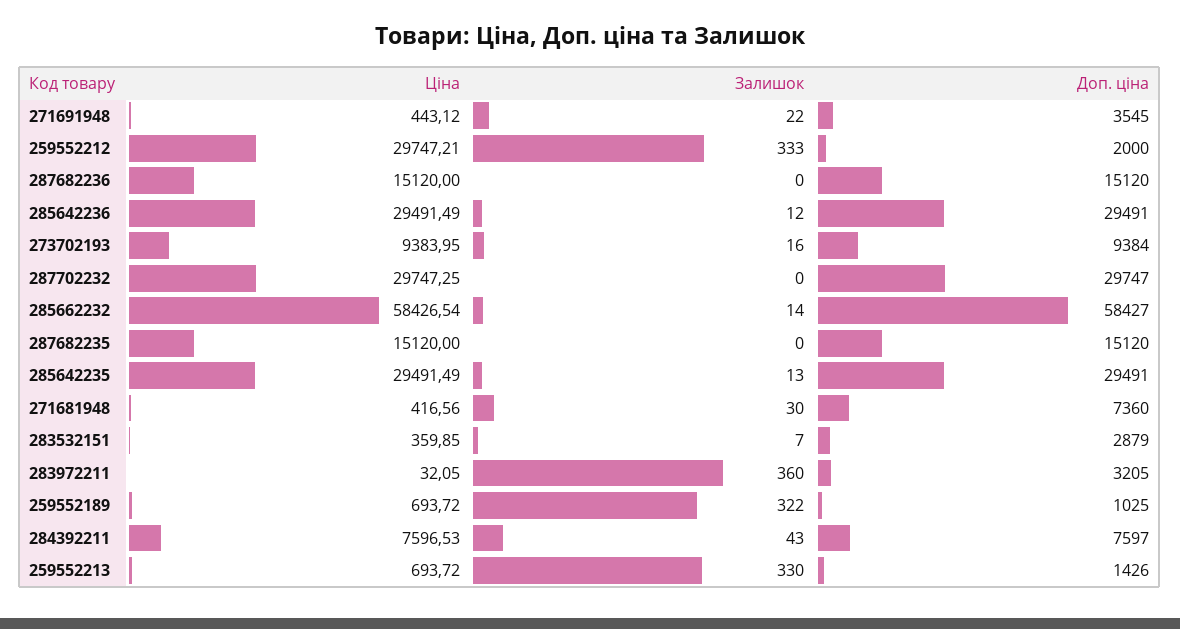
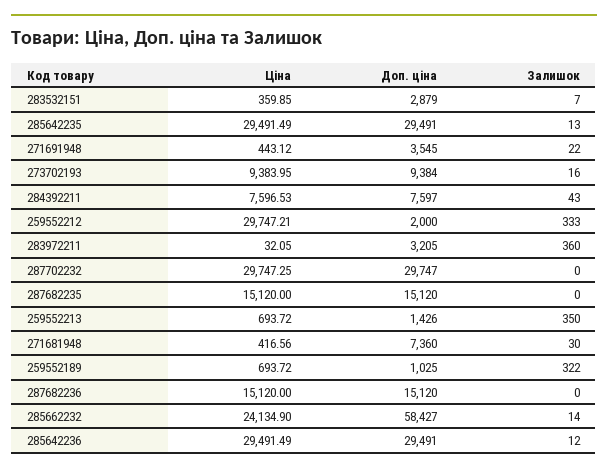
  {
    "Ціна": {
      "271691948": 443.12,
      "259552212": 29747.21,
      "287682236": 15120,
      "285642236": 29491.49,
      "273702193": 9383.95,
      "287702232": 29747.25,
-     "285662232": 58426.54,
+     "285662232": 24134.9,
      "287682235": 15120,
      "285642235": 29491.49,
      "271681948": 416.56,
      "283532151": 359.85,
      "283972211": 32.05,
      "259552189": 693.72,
      "284392211": 7596.53,
      "259552213": 693.72
    },
    "Залишок": {
      "271691948": 22,
      "259552212": 333,
      "287682236": 0,
      "285642236": 12,
      "273702193": 16,
      "287702232": 0,
      "285662232": 14,
      "287682235": 0,
      "285642235": 13,
      "271681948": 30,
      "283532151": 7,
      "283972211": 360,
      "259552189": 322,
      "284392211": 43,
-     "259552213": 330
+     "259552213": 350
    },
    "Доп. ціна": {
      "271691948": 3545,
      "259552212": 2000,
      "287682236": 15120,
      "285642236": 29491,
      "273702193": 9384,
      "287702232": 29747,
      "285662232": 58427,
      "287682235": 15120,
      "285642235": 29491,
      "271681948": 7360,
      "283532151": 2879,
      "283972211": 3205,
      "259552189": 1025,
      "284392211": 7597,
      "259552213": 1426
    }
  }

